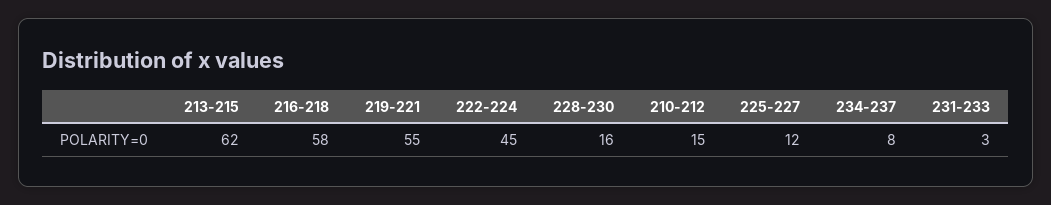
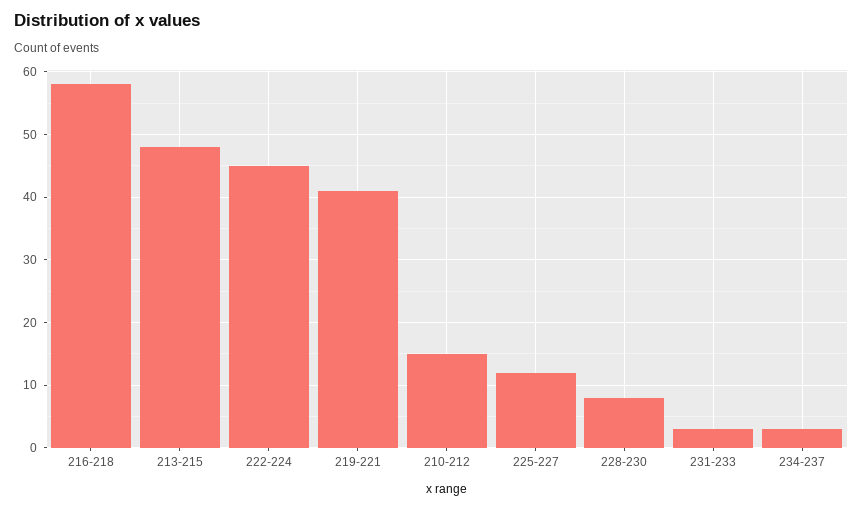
  {
-   "213-215": 62,
+   "213-215": 48,
    "216-218": 58,
-   "219-221": 55,
+   "219-221": 41,
    "222-224": 45,
-   "228-230": 16,
+   "228-230": 8,
    "210-212": 15,
    "225-227": 12,
-   "234-237": 8,
+   "234-237": 3,
    "231-233": 3
  }

